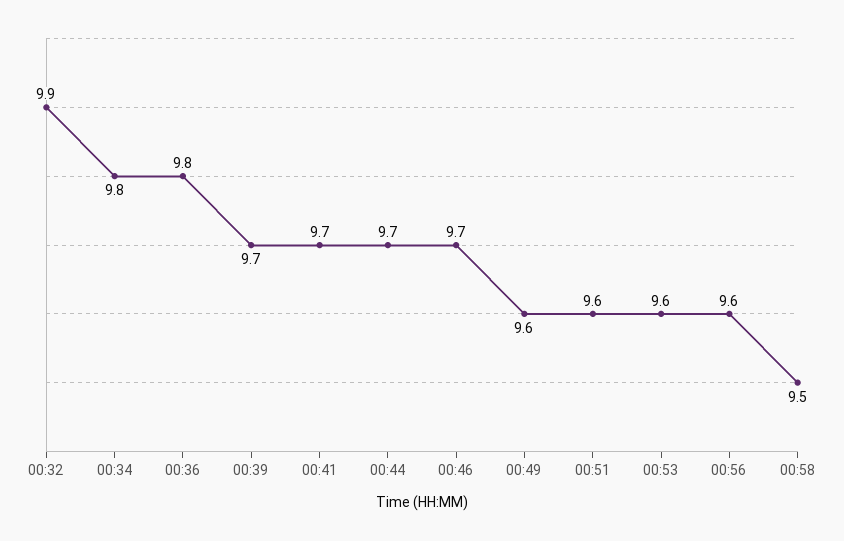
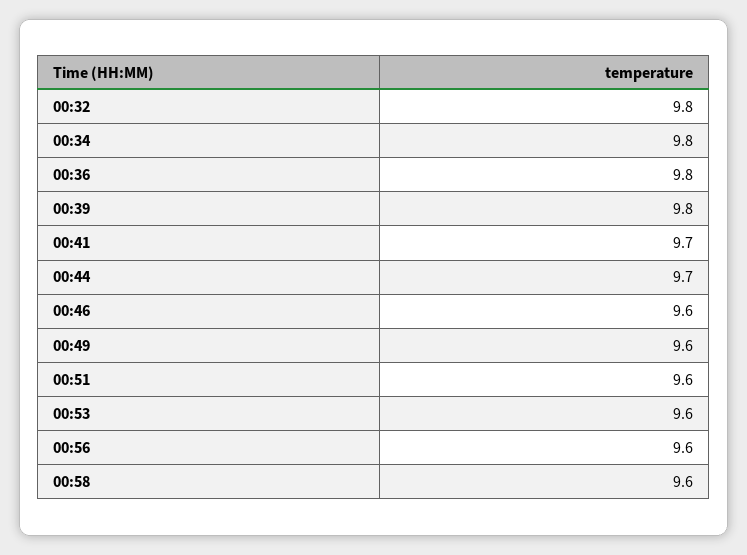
  {
-   "00:32": 9.9,
+   "00:32": 9.8,
    "00:34": 9.8,
    "00:36": 9.8,
-   "00:39": 9.7,
+   "00:39": 9.8,
    "00:41": 9.7,
    "00:44": 9.7,
-   "00:46": 9.7,
+   "00:46": 9.6,
    "00:49": 9.6,
    "00:51": 9.6,
    "00:53": 9.6,
    "00:56": 9.6,
-   "00:58": 9.5
+   "00:58": 9.6
  }

